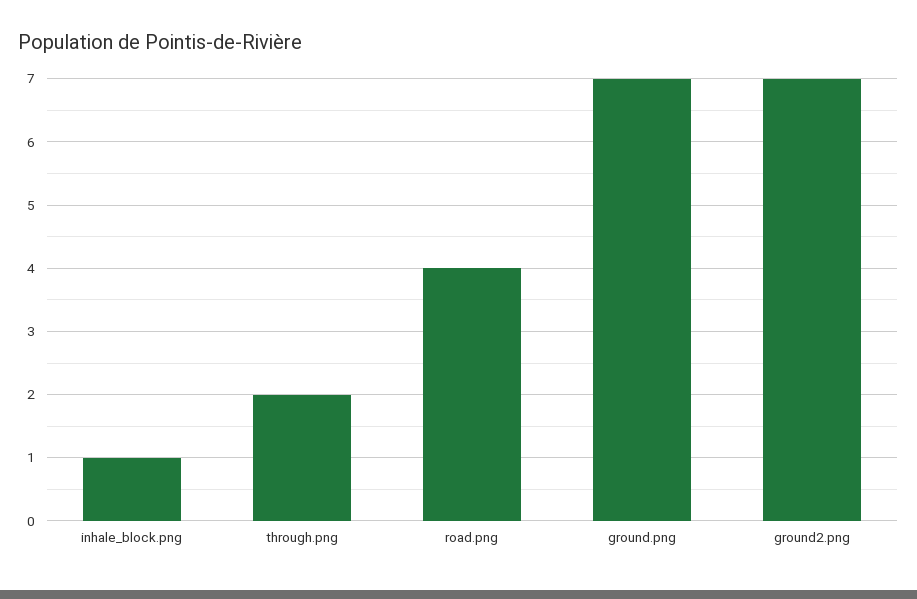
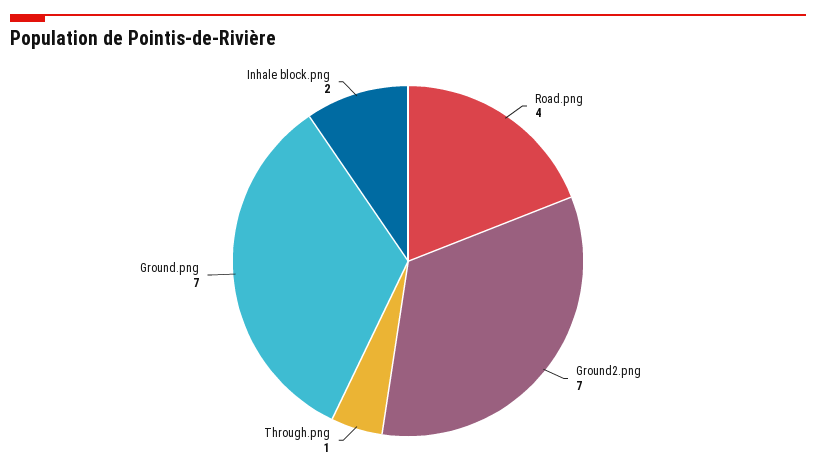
  {
-   "inhale_block.png": 1,
+   "inhale_block.png": 2,
-   "through.png": 2,
+   "through.png": 1,
    "road.png": 4,
    "ground.png": 7,
    "ground2.png": 7
  }

